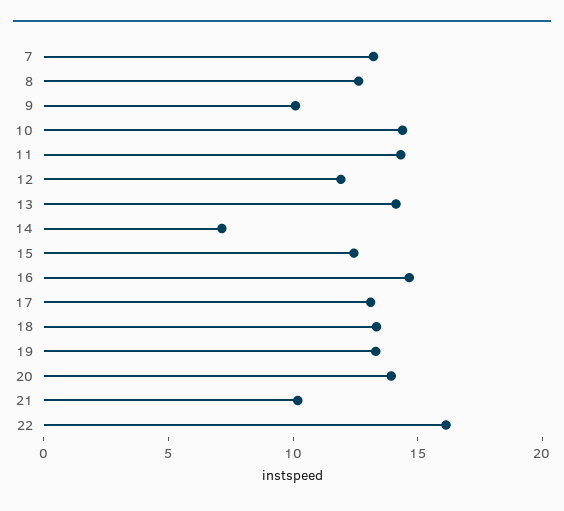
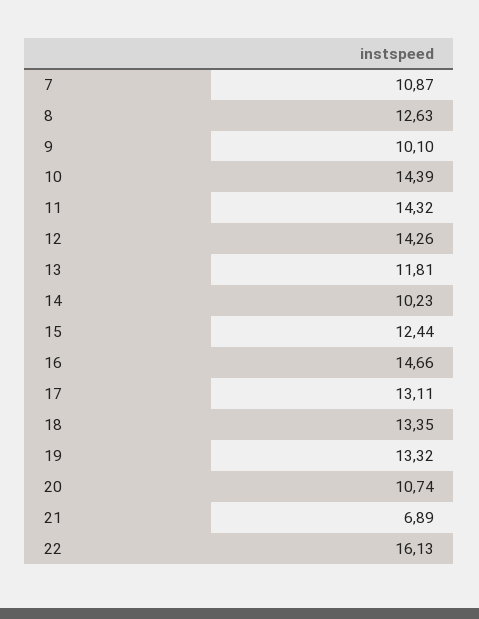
  {
-   "7": 13,
+   "7": 10.87,
    "8": 12.63,
    "9": 10.1,
    "10": 14.39,
    "11": 14.32,
-   "12": 12,
+   "12": 14.26,
-   "13": 14,
+   "13": 11.81,
-   "14": 7,
+   "14": 10.23,
    "15": 12.44,
    "16": 14.66,
    "17": 13.11,
    "18": 13.35,
    "19": 13.32,
-   "20": 14,
+   "20": 10.74,
-   "21": 10,
+   "21": 6.89,
    "22": 16.13
  }

